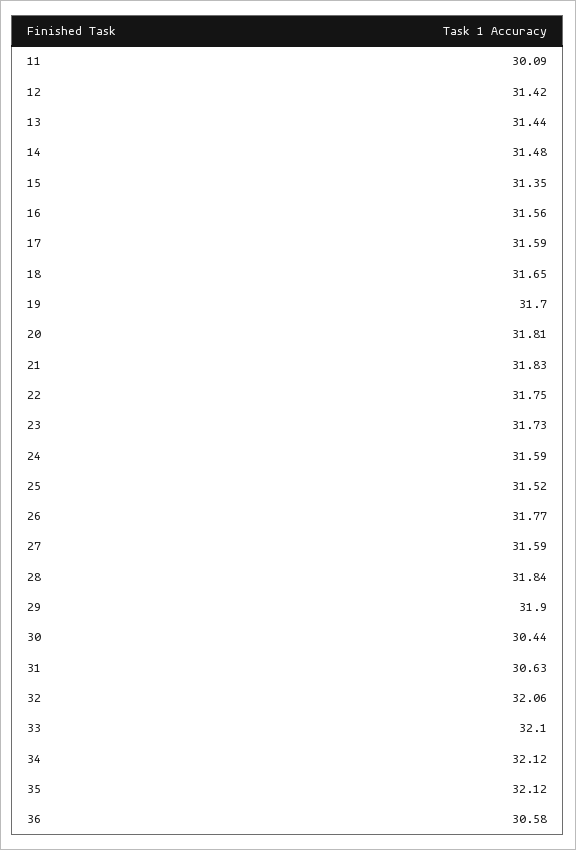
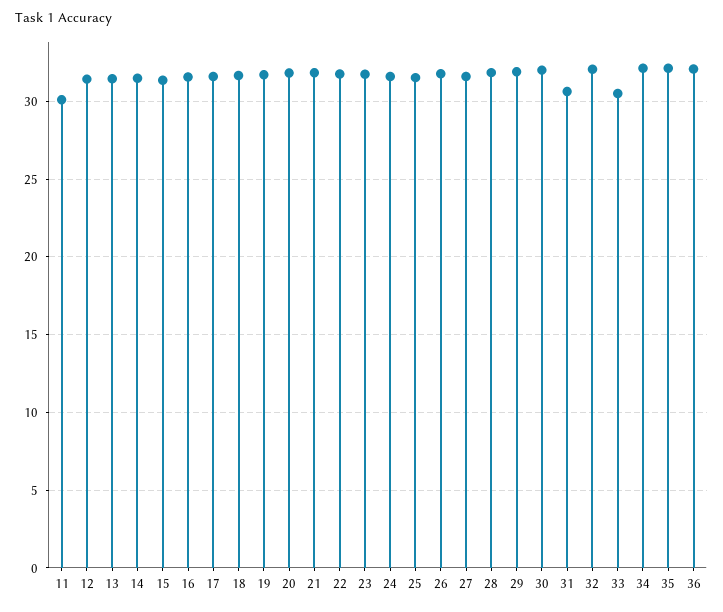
  {
    "11": 30.09,
    "12": 31.42,
    "13": 31.44,
    "14": 31.48,
    "15": 31.35,
    "16": 31.56,
    "17": 31.59,
    "18": 31.65,
    "19": 31.7,
    "20": 31.81,
    "21": 31.83,
    "22": 31.75,
    "23": 31.73,
    "24": 31.59,
    "25": 31.52,
    "26": 31.77,
    "27": 31.59,
    "28": 31.84,
    "29": 31.9,
-   "30": 30.44,
+   "30": 32,
    "31": 30.63,
    "32": 32.06,
-   "33": 32.1,
+   "33": 30.5,
    "34": 32.12,
    "35": 32.12,
-   "36": 30.58
+   "36": 32
  }

